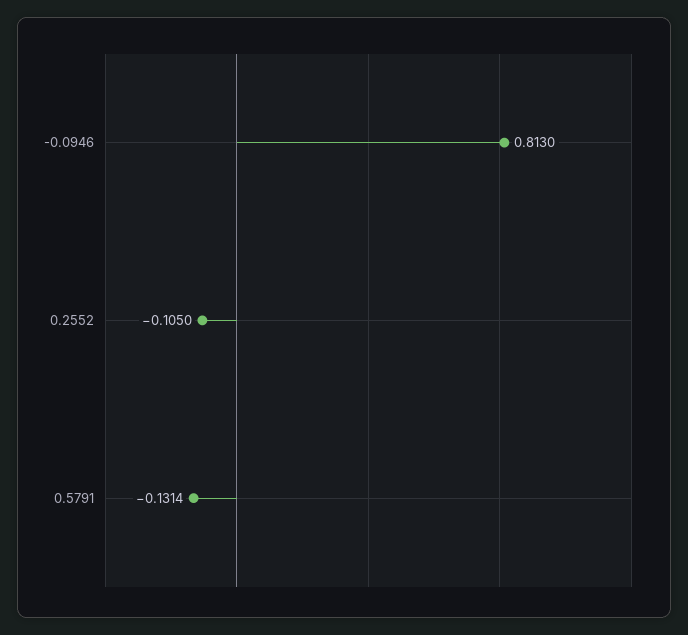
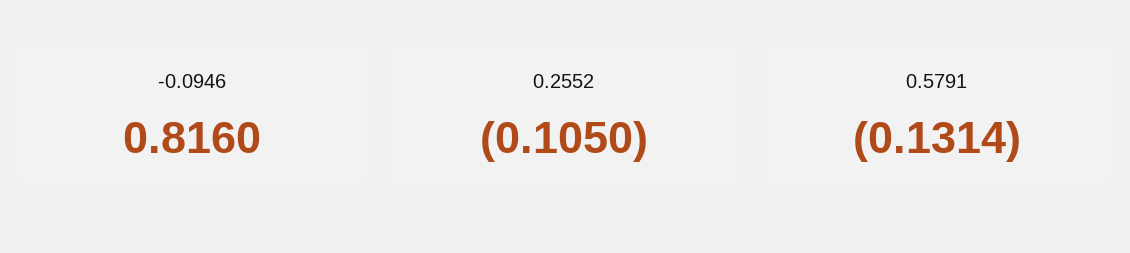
  {
-   "-0.0946": 0.813,
+   "-0.0946": 0.816,
    "0.2552": -0.105,
    "0.5791": -0.1314
  }

